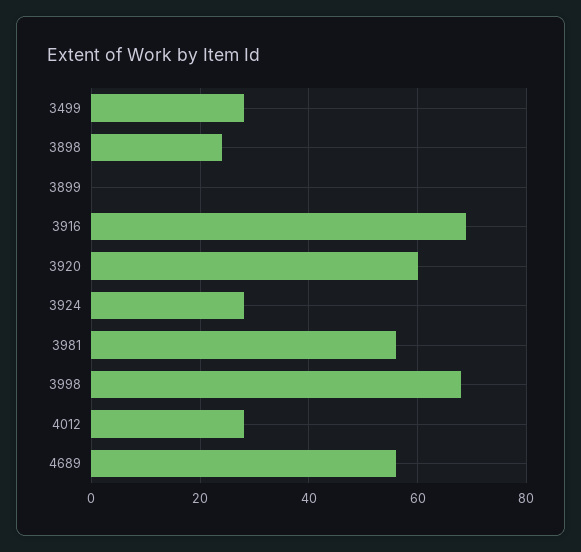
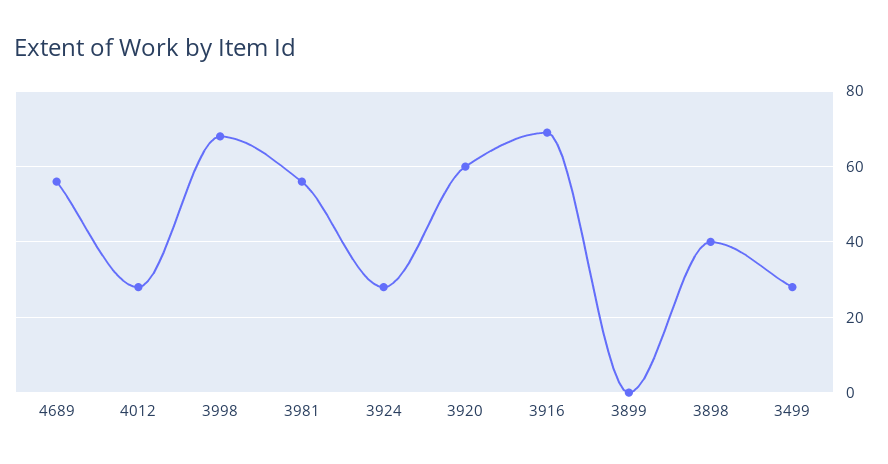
  {
    "3499": 30,
-   "3898": 25,
+   "3898": 40,
    "3899": 0,
    "3916": 70,
    "3920": 60,
    "3924": 30,
    "3981": 55,
    "3998": 70,
    "4012": 30,
    "4689": 55
  }

